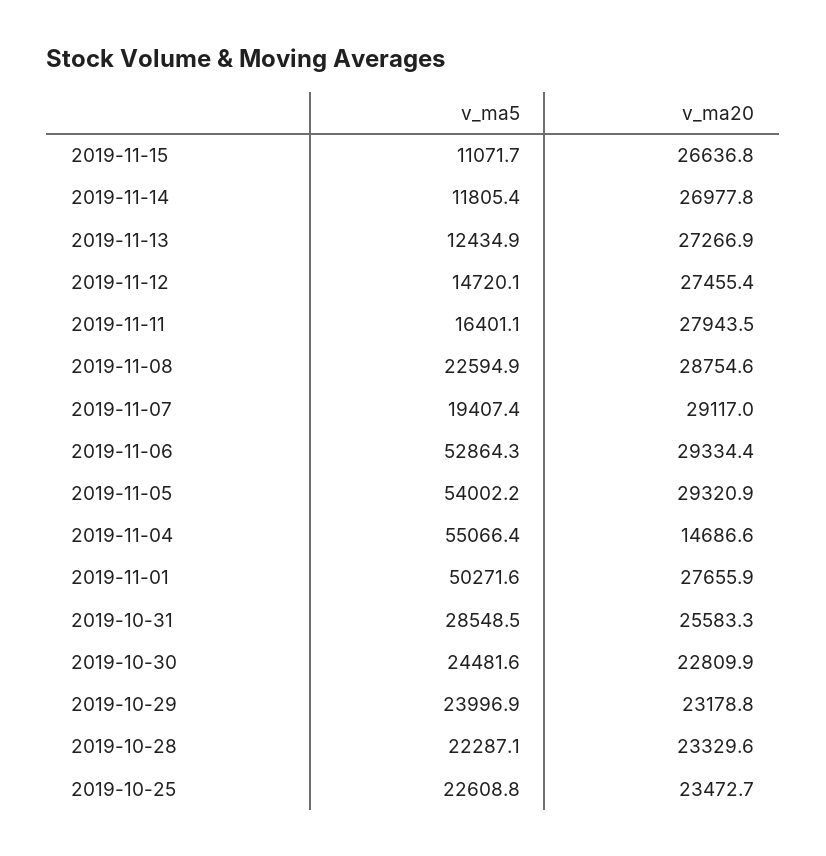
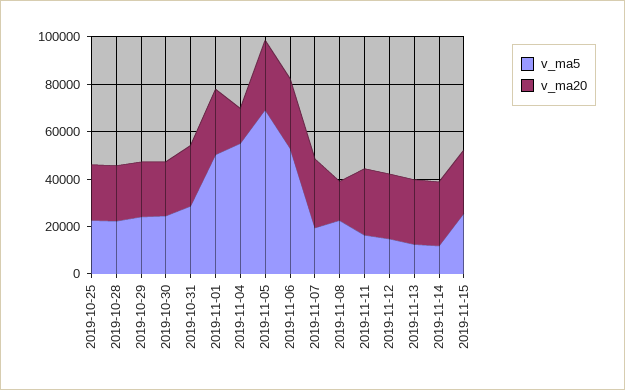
  {
    "v_ma5": {
-     "2019-11-15": 11071.7,
+     "2019-11-15": 25000,
      "2019-11-14": 11805.4,
      "2019-11-13": 12434.9,
      "2019-11-12": 14720.1,
      "2019-11-11": 16401.1,
      "2019-11-08": 22594.9,
      "2019-11-07": 19407.4,
      "2019-11-06": 52864.3,
-     "2019-11-05": 54002.2,
+     "2019-11-05": 70000,
      "2019-11-04": 55066.4,
      "2019-11-01": 50271.6,
      "2019-10-31": 28548.5,
      "2019-10-30": 24481.6,
      "2019-10-29": 23996.9,
      "2019-10-28": 22287.1,
      "2019-10-25": 22608.8
    },
    "v_ma20": {
      "2019-11-15": 26636.8,
      "2019-11-14": 26977.8,
      "2019-11-13": 27266.9,
      "2019-11-12": 27455.4,
      "2019-11-11": 27943.5,
-     "2019-11-08": 28754.6,
+     "2019-11-08": 15000,
      "2019-11-07": 29117,
      "2019-11-06": 29334.4,
      "2019-11-05": 29320.9,
      "2019-11-04": 14686.6,
      "2019-11-01": 27655.9,
      "2019-10-31": 25583.3,
      "2019-10-30": 22809.9,
      "2019-10-29": 23178.8,
      "2019-10-28": 23329.6,
      "2019-10-25": 23472.7
    }
  }

